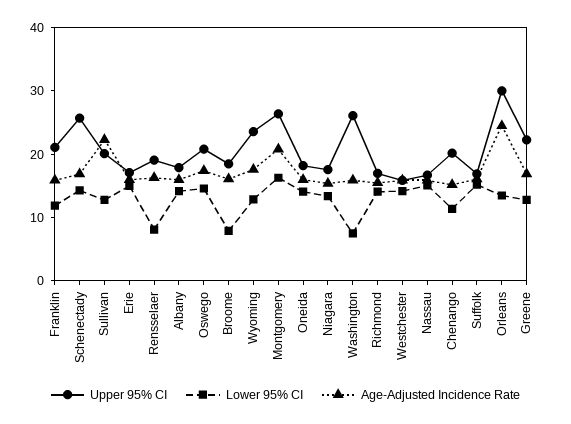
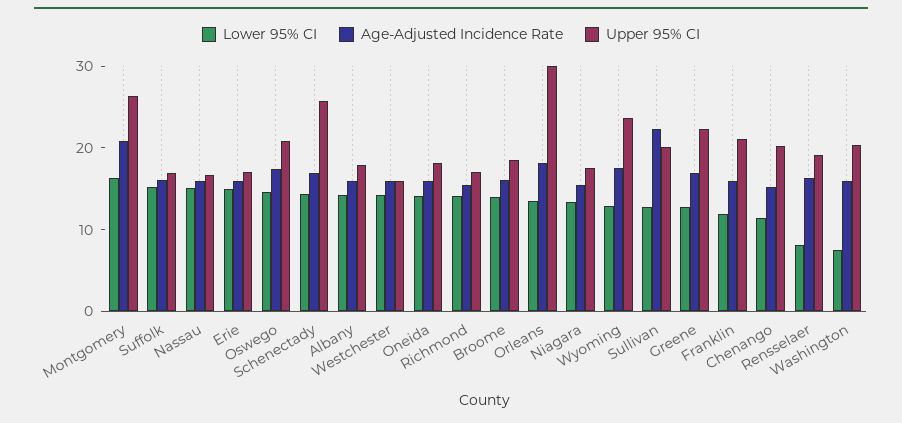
  {
    "Upper 95% CI": {
      "Franklin": 22,
      "Schenectady": 26,
      "Sullivan": 20,
      "Erie": 18,
      "Rensselaer": 20,
      "Albany": 18,
      "Oswego": 20,
      "Broome": 18,
      "Wyoming": 24,
      "Montgomery": 26,
      "Oneida": 18,
      "Niagara": 18,
-     "Washington": 26,
+     "Washington": 20,
      "Richmond": 18,
      "Westchester": 16,
      "Nassau": 16,
      "Chenango": 20,
      "Suffolk": 16,
      "Orleans": 30,
      "Greene": 22
    },
    "Lower 95% CI": {
      "Franklin": 12,
      "Schenectady": 14,
      "Sullivan": 12,
      "Erie": 16,
      "Rensselaer": 8,
      "Albany": 14,
      "Oswego": 14,
-     "Broome": 8,
+     "Broome": 14,
      "Wyoming": 12,
      "Montgomery": 16,
      "Oneida": 14,
      "Niagara": 14,
      "Washington": 8,
      "Richmond": 14,
      "Westchester": 14,
      "Nassau": 16,
      "Chenango": 12,
      "Suffolk": 16,
      "Orleans": 14,
      "Greene": 12
    },
    "Age-Adjusted Incidence Rate": {
      "Franklin": 16,
      "Schenectady": 16,
      "Sullivan": 22,
      "Erie": 16,
      "Rensselaer": 16,
      "Albany": 16,
      "Oswego": 18,
      "Broome": 16,
      "Wyoming": 18,
      "Montgomery": 20,
      "Oneida": 16,
      "Niagara": 16,
      "Washington": 16,
      "Richmond": 16,
      "Westchester": 16,
      "Nassau": 16,
      "Chenango": 16,
      "Suffolk": 16,
-     "Orleans": 24,
+     "Orleans": 18,
      "Greene": 16
    }
  }

